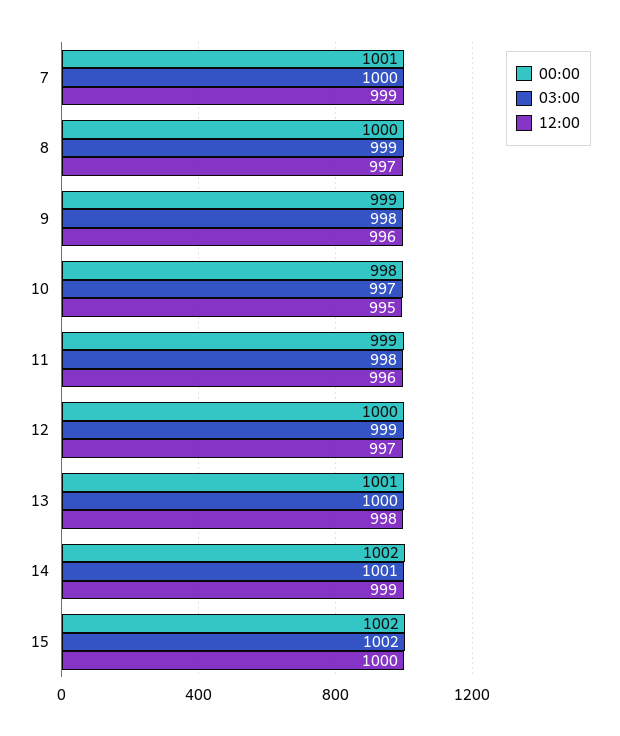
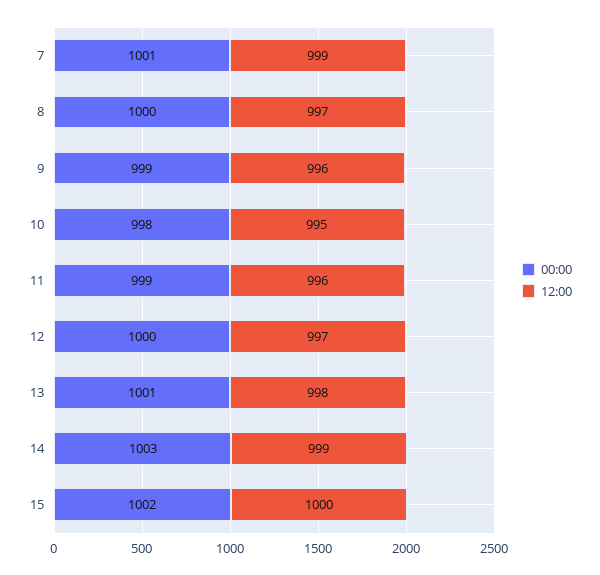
  {
    "00:00": {
      "7": 1001,
      "8": 1000,
      "9": 999,
      "10": 998,
      "11": 999,
      "12": 1000,
      "13": 1001,
-     "14": 1002,
+     "14": 1003,
      "15": 1002
    },
-   "03:00": {
-     "7": 1000,
-     "8": 999,
-     "9": 998,
-     "10": 997,
-     "11": 998,
-     "12": 999,
-     "13": 1000,
-     "14": 1001,
-     "15": 1002
-   },
    "12:00": {
      "7": 999,
      "8": 997,
      "9": 996,
      "10": 995,
      "11": 996,
      "12": 997,
      "13": 998,
      "14": 999,
      "15": 1000
    }
  }

